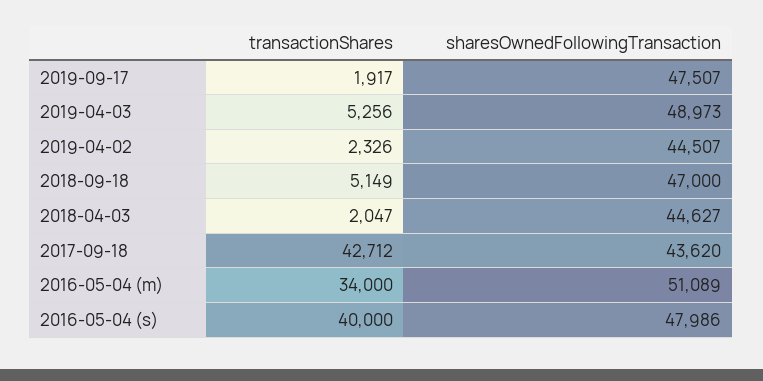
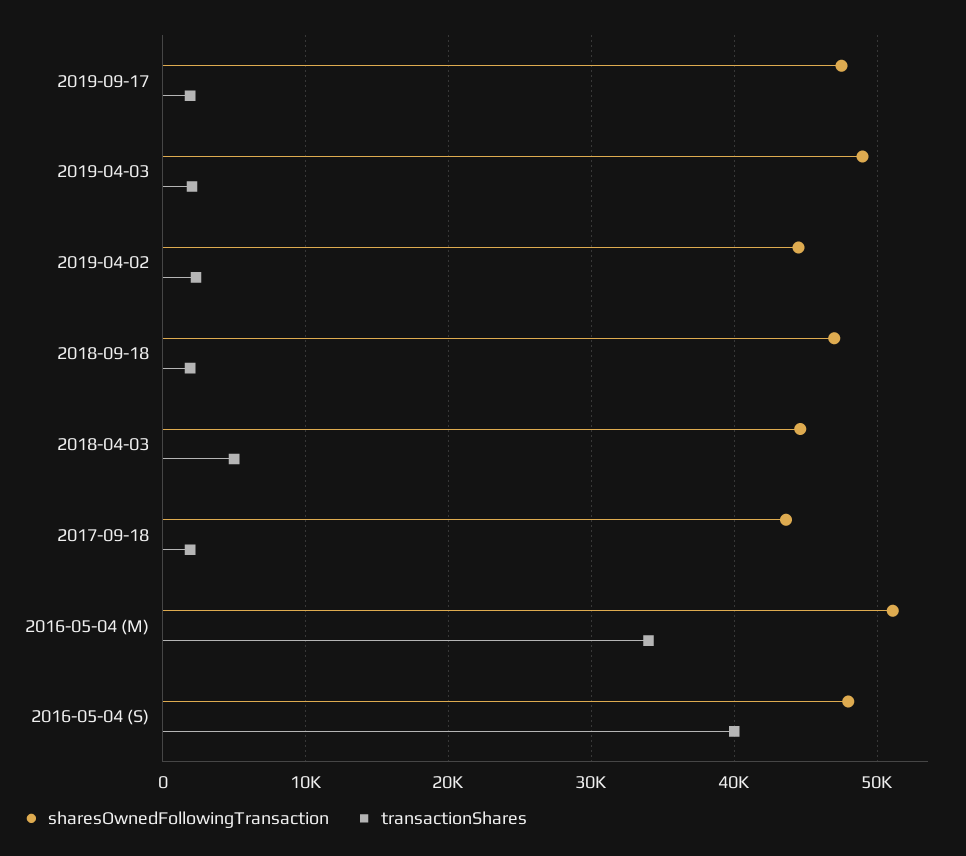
  {
    "transactionShares": {
      "2019-09-17": 1917,
-     "2019-04-03": 5256,
+     "2019-04-03": 2000,
      "2019-04-02": 2326,
-     "2018-09-18": 5149,
+     "2018-09-18": 2000,
-     "2018-04-03": 2047,
+     "2018-04-03": 5000,
-     "2017-09-18": 42712,
+     "2017-09-18": 2000,
      "2016-05-04 (m)": 34000,
      "2016-05-04 (s)": 40000
    },
    "sharesOwnedFollowingTransaction": {
      "2019-09-17": 47507,
      "2019-04-03": 48973,
      "2019-04-02": 44507,
      "2018-09-18": 47000,
      "2018-04-03": 44627,
      "2017-09-18": 43620,
      "2016-05-04 (m)": 51089,
      "2016-05-04 (s)": 47986
    }
  }

